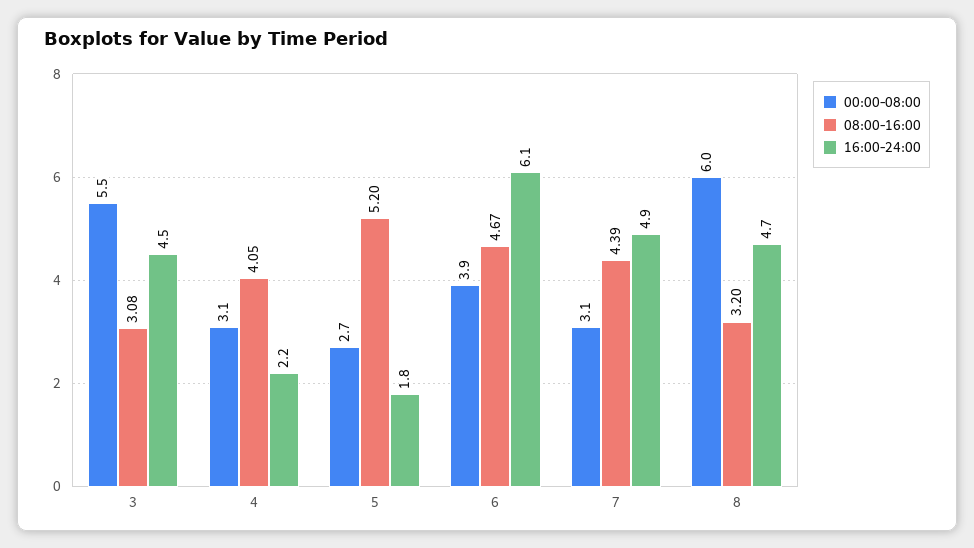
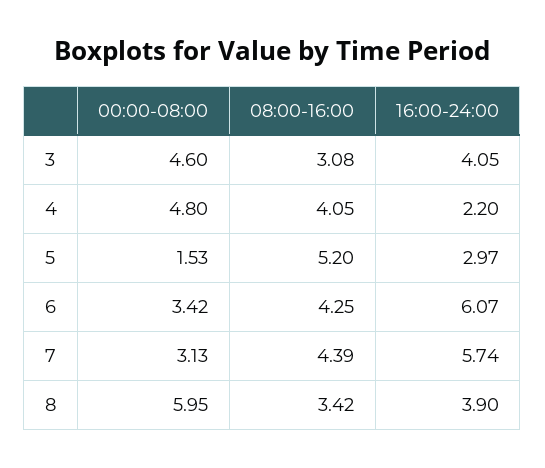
  {
    "00:00-08:00": {
-     "3": 5.5,
+     "3": 4.6,
-     "4": 3.1,
+     "4": 4.8,
-     "5": 2.7,
+     "5": 1.53,
-     "6": 3.9,
+     "6": 3.42,
      "7": 3.13,
      "8": 5.95
    },
    "08:00-16:00": {
      "3": 3.08,
      "4": 4.05,
      "5": 5.2,
-     "6": 4.67,
+     "6": 4.25,
      "7": 4.39,
-     "8": 3.2
+     "8": 3.42
    },
    "16:00-24:00": {
-     "3": 4.5,
+     "3": 4.05,
      "4": 2.2,
-     "5": 1.8,
+     "5": 2.97,
      "6": 6.07,
-     "7": 4.9,
+     "7": 5.74,
-     "8": 4.7
+     "8": 3.9
    }
  }

